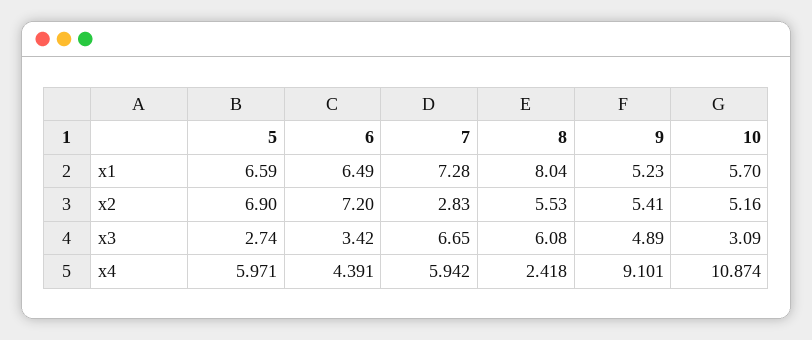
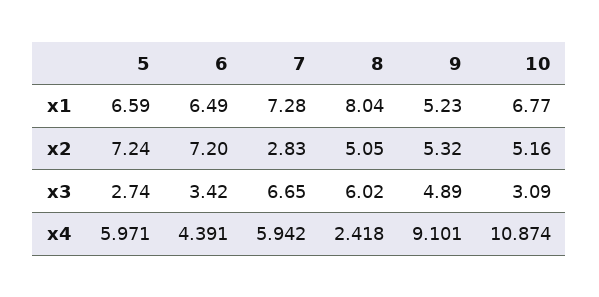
  {
    "5": {
      "x1": 6.59,
-     "x2": 6.9,
+     "x2": 7.24,
      "x3": 2.74,
      "x4": 5.971
    },
    "6": {
      "x1": 6.49,
      "x2": 7.2,
      "x3": 3.42,
      "x4": 4.391
    },
    "7": {
      "x1": 7.28,
      "x2": 2.83,
      "x3": 6.65,
      "x4": 5.942
    },
    "8": {
      "x1": 8.04,
-     "x2": 5.53,
+     "x2": 5.05,
-     "x3": 6.08,
+     "x3": 6.02,
      "x4": 2.418
    },
    "9": {
      "x1": 5.23,
-     "x2": 5.41,
+     "x2": 5.32,
      "x3": 4.89,
      "x4": 9.101
    },
    "10": {
-     "x1": 5.7,
+     "x1": 6.77,
      "x2": 5.16,
      "x3": 3.09,
      "x4": 10.874
    }
  }

